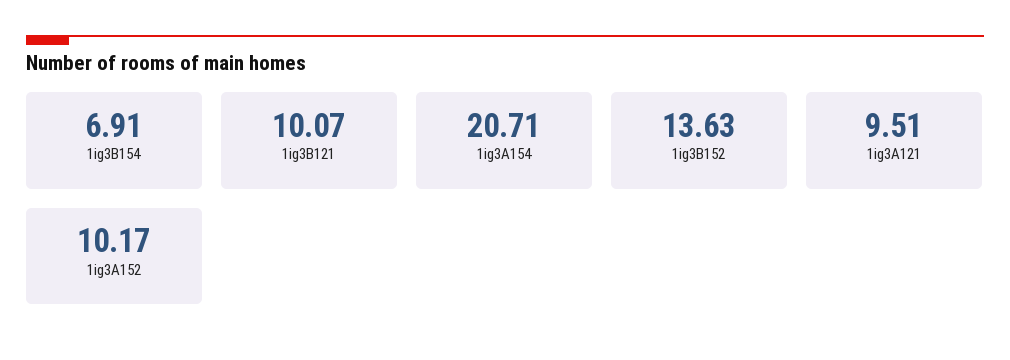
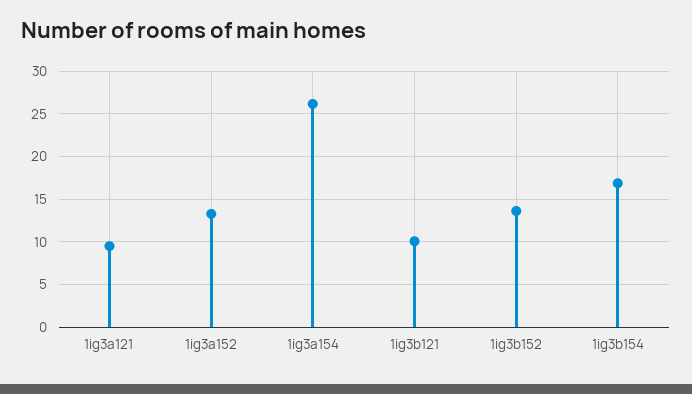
  {
-   "1ig3B154": 6.91,
+   "1ig3B154": 17,
    "1ig3B121": 10.07,
-   "1ig3A154": 20.71,
+   "1ig3A154": 26,
    "1ig3B152": 13.63,
    "1ig3A121": 9.51,
-   "1ig3A152": 10.17
+   "1ig3A152": 13
  }

